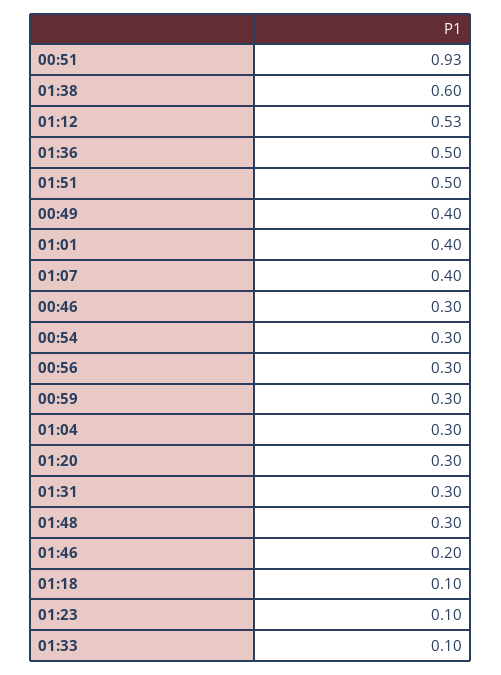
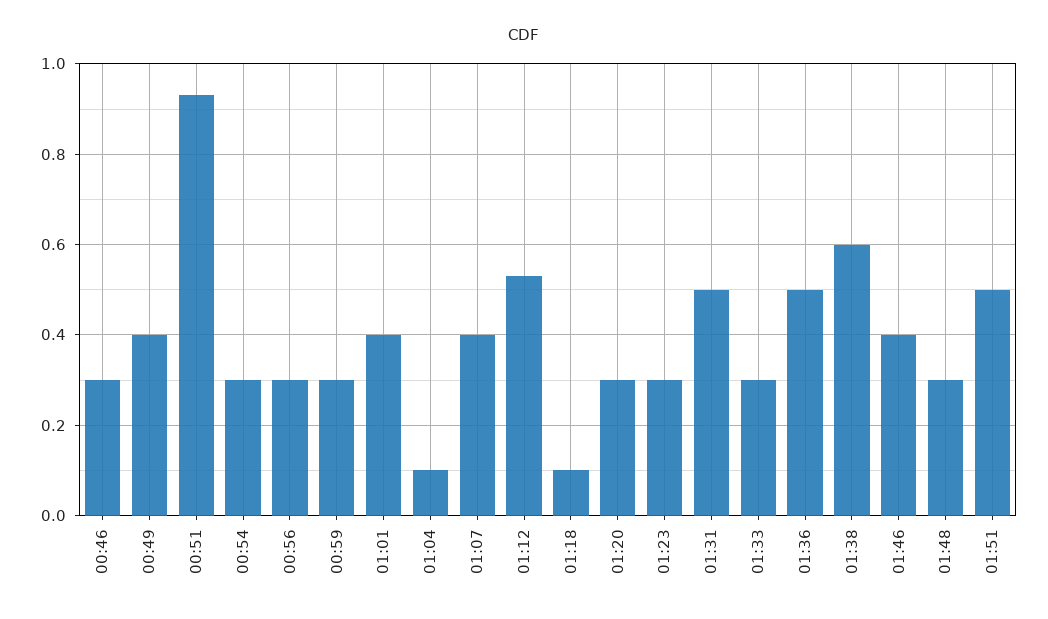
  {
    "00:51": 0.93,
    "01:38": 0.6,
    "01:12": 0.53,
    "01:36": 0.5,
    "01:51": 0.5,
    "00:49": 0.4,
    "01:01": 0.4,
    "01:07": 0.4,
    "00:46": 0.3,
    "00:54": 0.3,
    "00:56": 0.3,
    "00:59": 0.3,
-   "01:04": 0.3,
+   "01:04": 0.1,
    "01:20": 0.3,
-   "01:31": 0.3,
+   "01:31": 0.5,
    "01:48": 0.3,
-   "01:46": 0.2,
+   "01:46": 0.4,
    "01:18": 0.1,
-   "01:23": 0.1,
+   "01:23": 0.3,
-   "01:33": 0.1
+   "01:33": 0.3
  }

